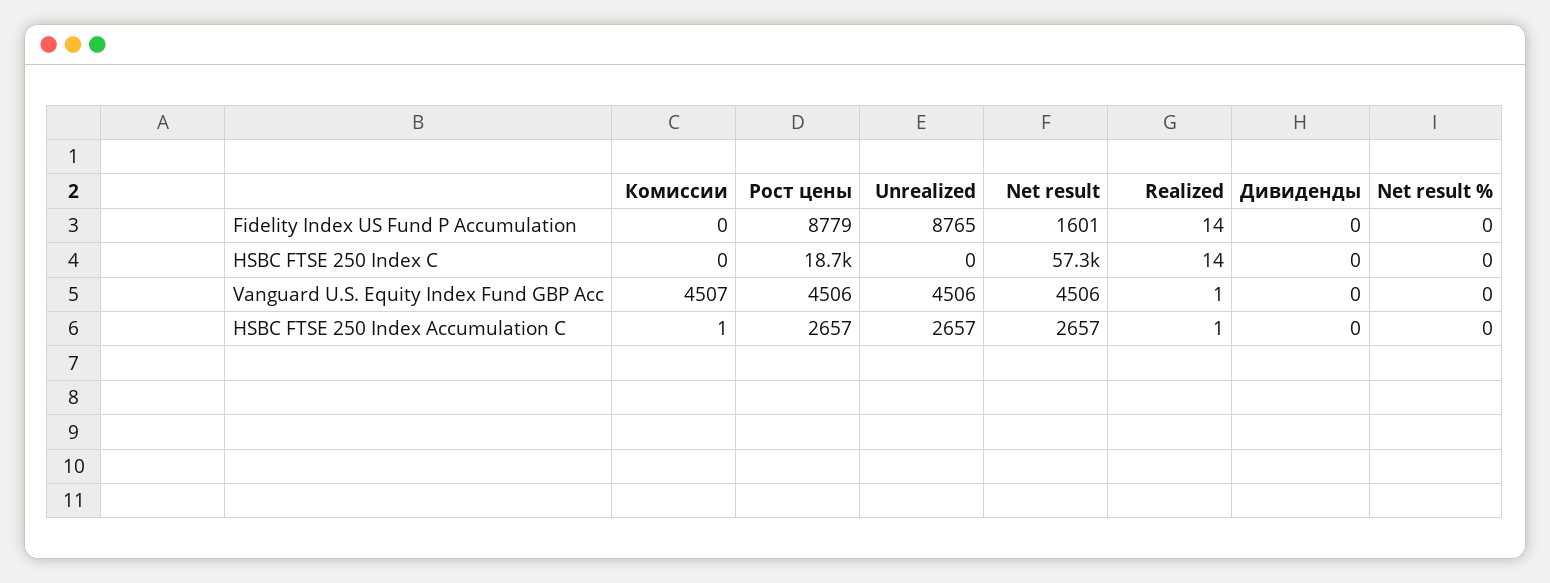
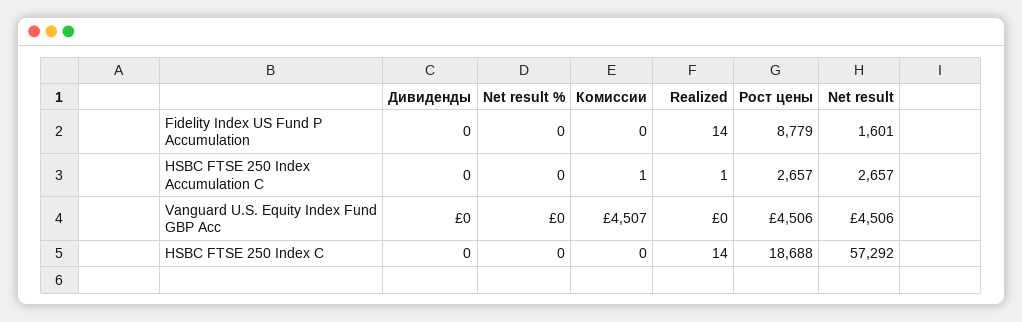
  {
    "Комиссии": {
      "Fidelity Index US Fund P Accumulation": 0,
      "HSBC FTSE 250 Index C": 0,
      "Vanguard U.S. Equity Index Fund GBP Acc": 4507,
      "HSBC FTSE 250 Index Accumulation C": 1
    },
    "Рост цены": {
      "Fidelity Index US Fund P Accumulation": 8779,
      "HSBC FTSE 250 Index C": 18688,
      "Vanguard U.S. Equity Index Fund GBP Acc": 4506,
      "HSBC FTSE 250 Index Accumulation C": 2657
    },
-   "Unrealized": {
-     "Fidelity Index US Fund P Accumulation": 8765,
-     "HSBC FTSE 250 Index C": 0,
-     "Vanguard U.S. Equity Index Fund GBP Acc": 4506,
-     "HSBC FTSE 250 Index Accumulation C": 2657
-   },
    "Net result": {
      "Fidelity Index US Fund P Accumulation": 1601,
      "HSBC FTSE 250 Index C": 57292,
      "Vanguard U.S. Equity Index Fund GBP Acc": 4506,
      "HSBC FTSE 250 Index Accumulation C": 2657
    },
    "Realized": {
      "Fidelity Index US Fund P Accumulation": 14,
      "HSBC FTSE 250 Index C": 14,
-     "Vanguard U.S. Equity Index Fund GBP Acc": 1,
+     "Vanguard U.S. Equity Index Fund GBP Acc": 0,
      "HSBC FTSE 250 Index Accumulation C": 1
    },
    "Дивиденды": {
      "Fidelity Index US Fund P Accumulation": 0,
      "HSBC FTSE 250 Index C": 0,
      "Vanguard U.S. Equity Index Fund GBP Acc": 0,
      "HSBC FTSE 250 Index Accumulation C": 0
    },
    "Net result %": {
      "Fidelity Index US Fund P Accumulation": 0,
      "HSBC FTSE 250 Index C": 0,
      "Vanguard U.S. Equity Index Fund GBP Acc": 0,
      "HSBC FTSE 250 Index Accumulation C": 0
    }
  }

